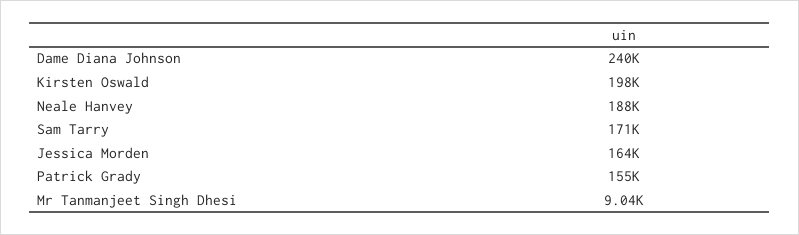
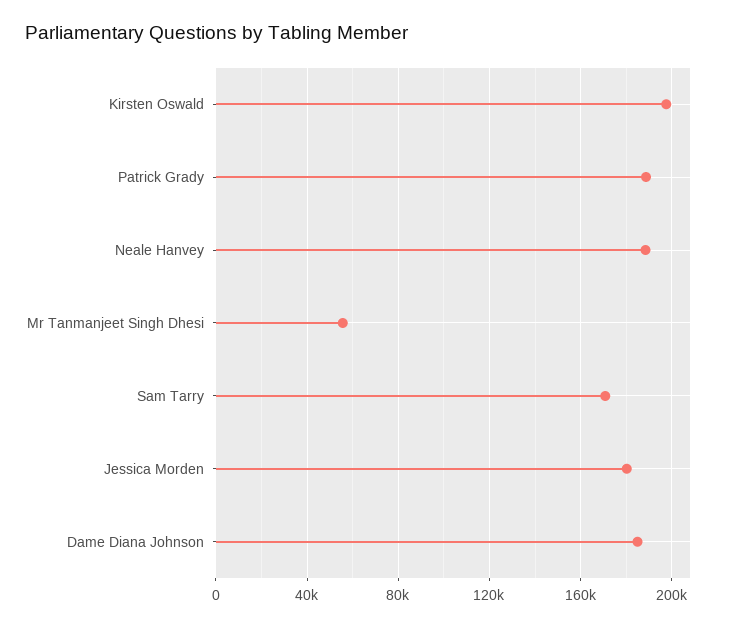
  {
-   "Dame Diana Johnson": 240000,
+   "Dame Diana Johnson": 185000,
    "Kirsten Oswald": 198000,
    "Neale Hanvey": 188000,
    "Sam Tarry": 171000,
-   "Jessica Morden": 164000,
+   "Jessica Morden": 180000,
-   "Patrick Grady": 155000,
+   "Patrick Grady": 190000,
-   "Mr Tanmanjeet Singh Dhesi": 9040
+   "Mr Tanmanjeet Singh Dhesi": 55000
  }

